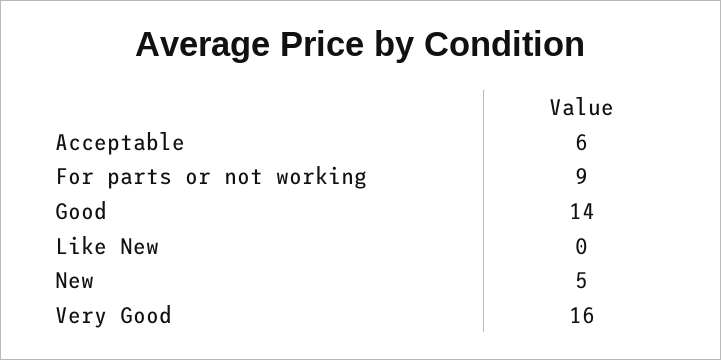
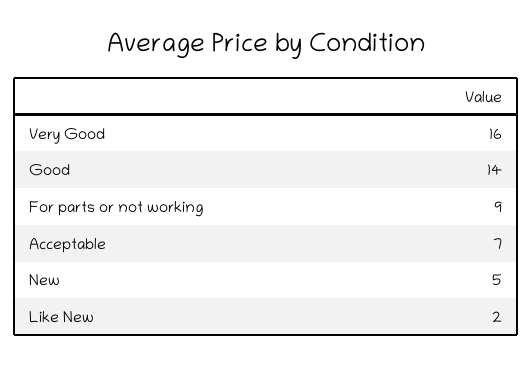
  {
-   "Acceptable": 6,
+   "Acceptable": 7,
    "For parts or not working": 9,
    "Good": 14,
-   "Like New": 0,
+   "Like New": 2,
    "New": 5,
    "Very Good": 16
  }

